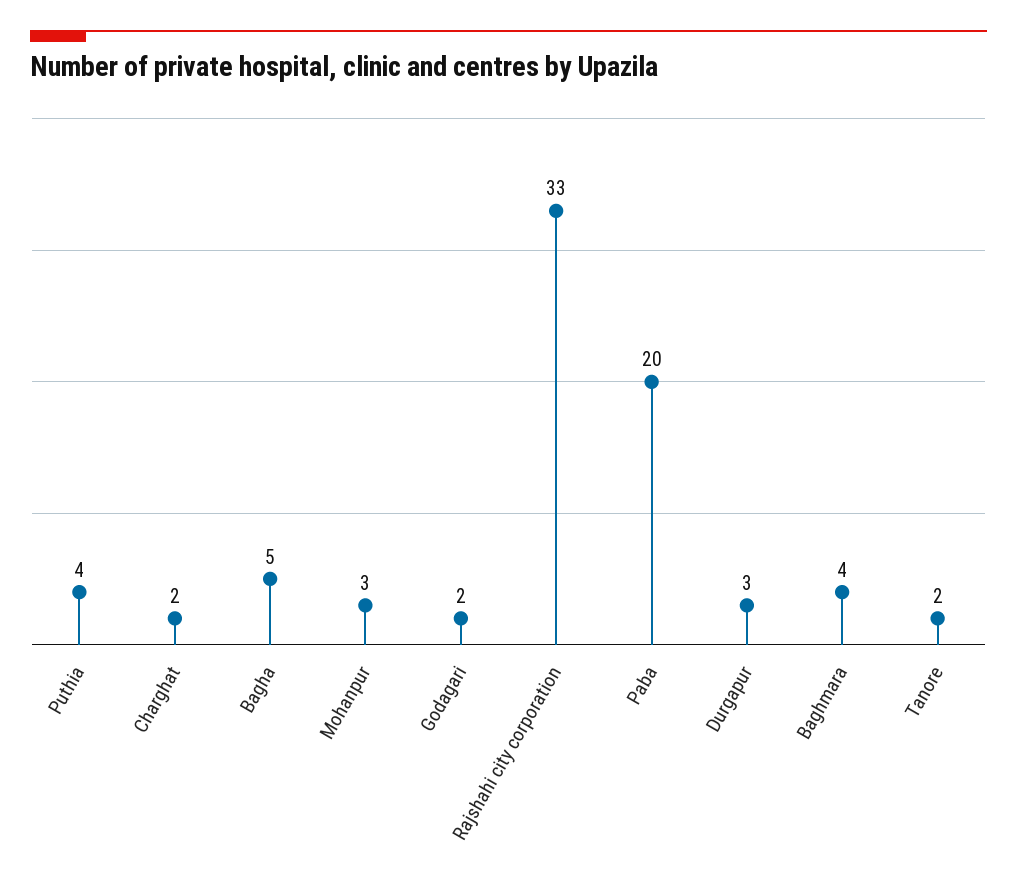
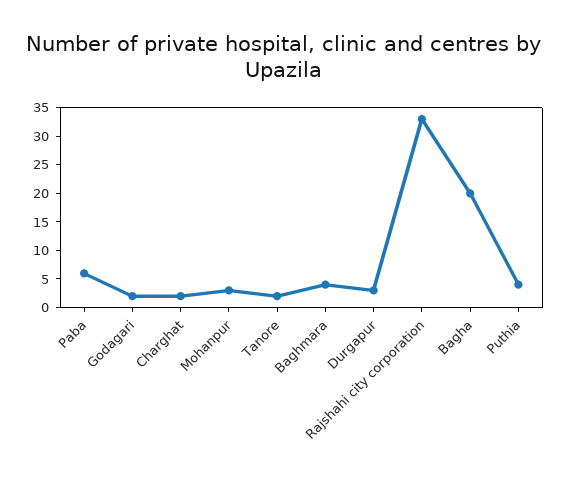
  {
    "Puthia": 4,
    "Charghat": 2,
-   "Bagha": 5,
+   "Bagha": 20,
    "Mohanpur": 3,
    "Godagari": 2,
    "Rajshahi city corporation": 33,
-   "Paba": 20,
+   "Paba": 5,
    "Durgapur": 3,
    "Baghmara": 4,
    "Tanore": 2
  }

